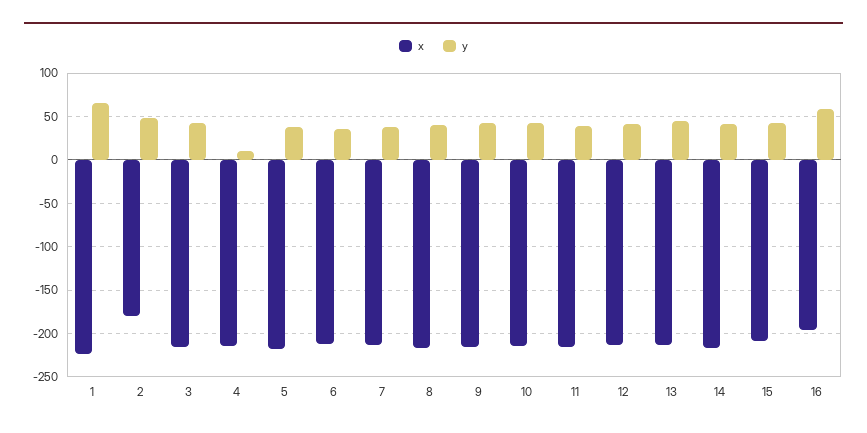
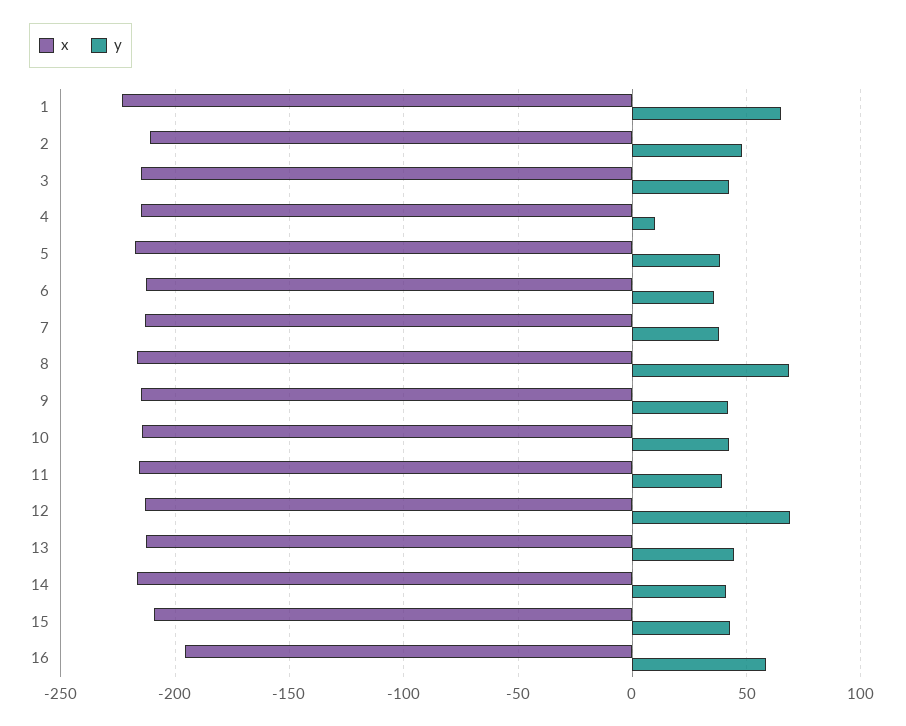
  {
    "x": {
      "1": -225,
-     "2": -180,
+     "2": -210,
      "3": -215,
      "4": -215,
      "5": -220,
      "6": -215,
      "7": -215,
      "8": -215,
      "9": -215,
      "10": -215,
      "11": -215,
      "12": -215,
      "13": -215,
      "14": -215,
      "15": -210,
      "16": -195
    },
    "y": {
      "1": 65,
      "2": 50,
      "3": 40,
      "4": 10,
      "5": 40,
      "6": 35,
      "7": 40,
-     "8": 40,
+     "8": 70,
      "9": 40,
      "10": 40,
      "11": 40,
-     "12": 40,
+     "12": 70,
      "13": 45,
      "14": 40,
      "15": 45,
      "16": 60
    }
  }

